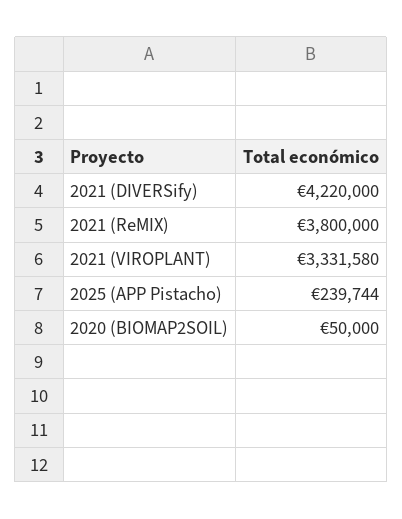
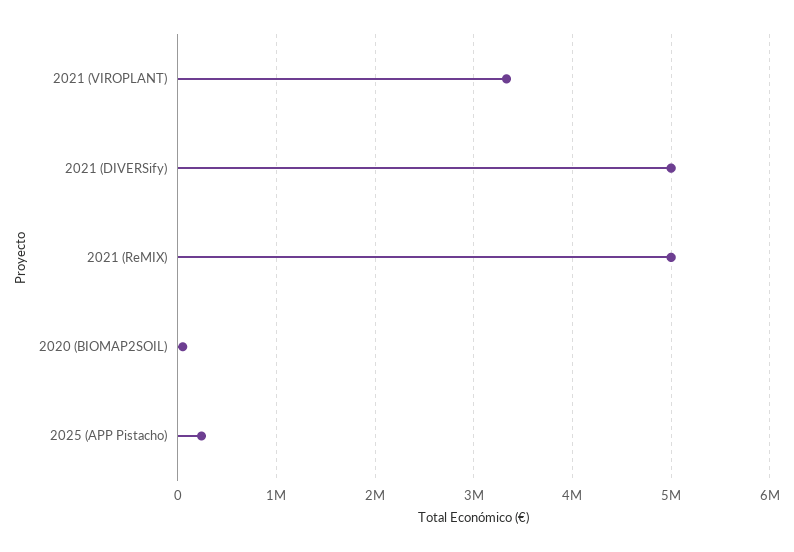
  {
-   "2021 (DIVERSify)": 4220000,
+   "2021 (DIVERSify)": 5000000,
-   "2021 (ReMIX)": 3800000,
+   "2021 (ReMIX)": 5000000,
    "2021 (VIROPLANT)": 3331580,
    "2025 (APP Pistacho)": 239744,
    "2020 (BIOMAP2SOIL)": 50000
  }

